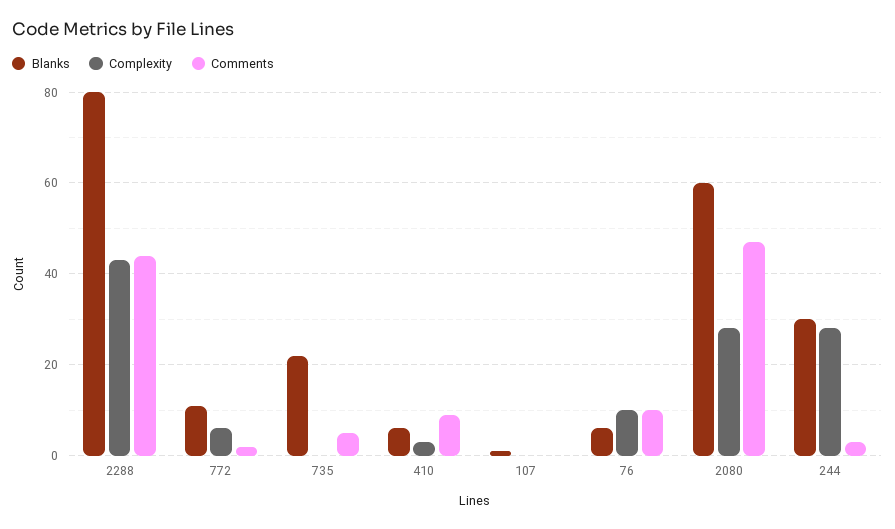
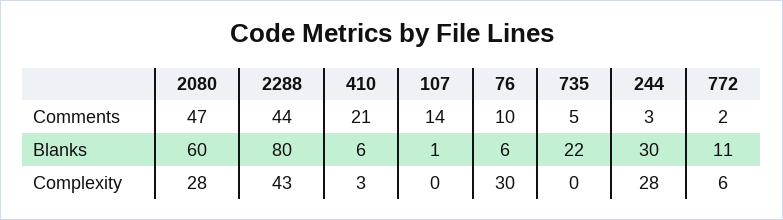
  {
    "Blanks": {
      "2288": 80,
      "772": 11,
      "735": 22,
      "410": 6,
      "107": 1,
      "76": 6,
      "2080": 60,
      "244": 30
    },
    "Complexity": {
      "2288": 43,
      "772": 6,
      "735": 0,
      "410": 3,
      "107": 0,
-     "76": 10,
+     "76": 30,
      "2080": 28,
      "244": 28
    },
    "Comments": {
      "2288": 44,
      "772": 2,
      "735": 5,
-     "410": 10,
+     "410": 21,
-     "107": 0,
+     "107": 14,
      "76": 10,
      "2080": 47,
      "244": 3
    }
  }

